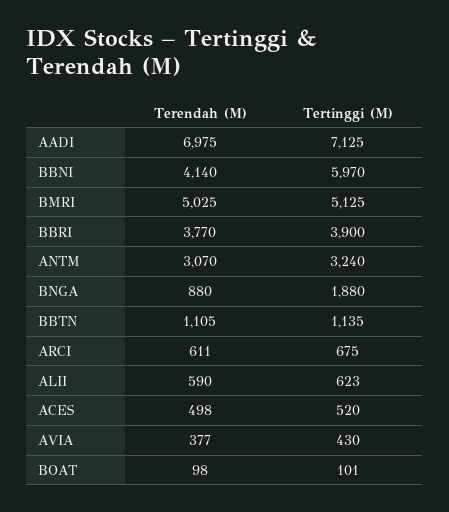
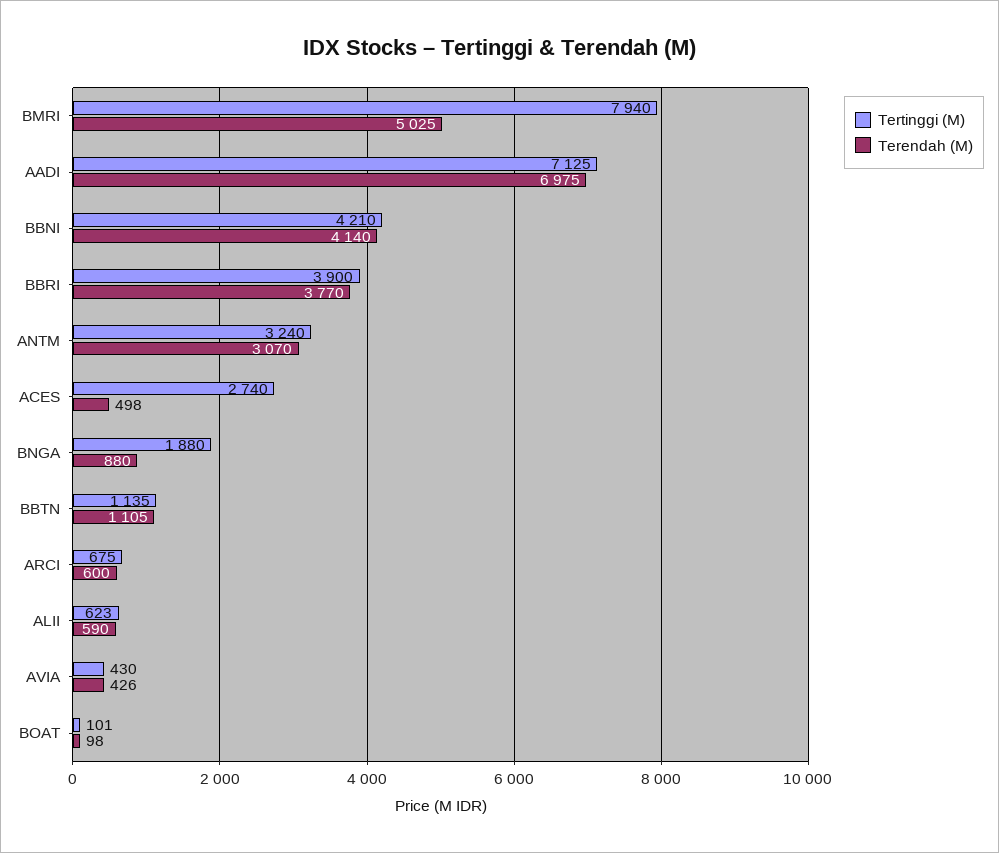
  {
    "Terendah (M)": {
      "AADI": 6975,
      "BBNI": 4140,
      "BMRI": 5025,
      "BBRI": 3770,
      "ANTM": 3070,
      "BNGA": 880,
      "BBTN": 1105,
-     "ARCI": 611,
+     "ARCI": 600,
      "ALII": 590,
      "ACES": 498,
-     "AVIA": 377,
+     "AVIA": 426,
      "BOAT": 98
    },
    "Tertinggi (M)": {
      "AADI": 7125,
-     "BBNI": 5970,
+     "BBNI": 4210,
-     "BMRI": 5125,
+     "BMRI": 7940,
      "BBRI": 3900,
      "ANTM": 3240,
      "BNGA": 1880,
      "BBTN": 1135,
      "ARCI": 675,
      "ALII": 623,
-     "ACES": 520,
+     "ACES": 2740,
      "AVIA": 430,
      "BOAT": 101
    }
  }

